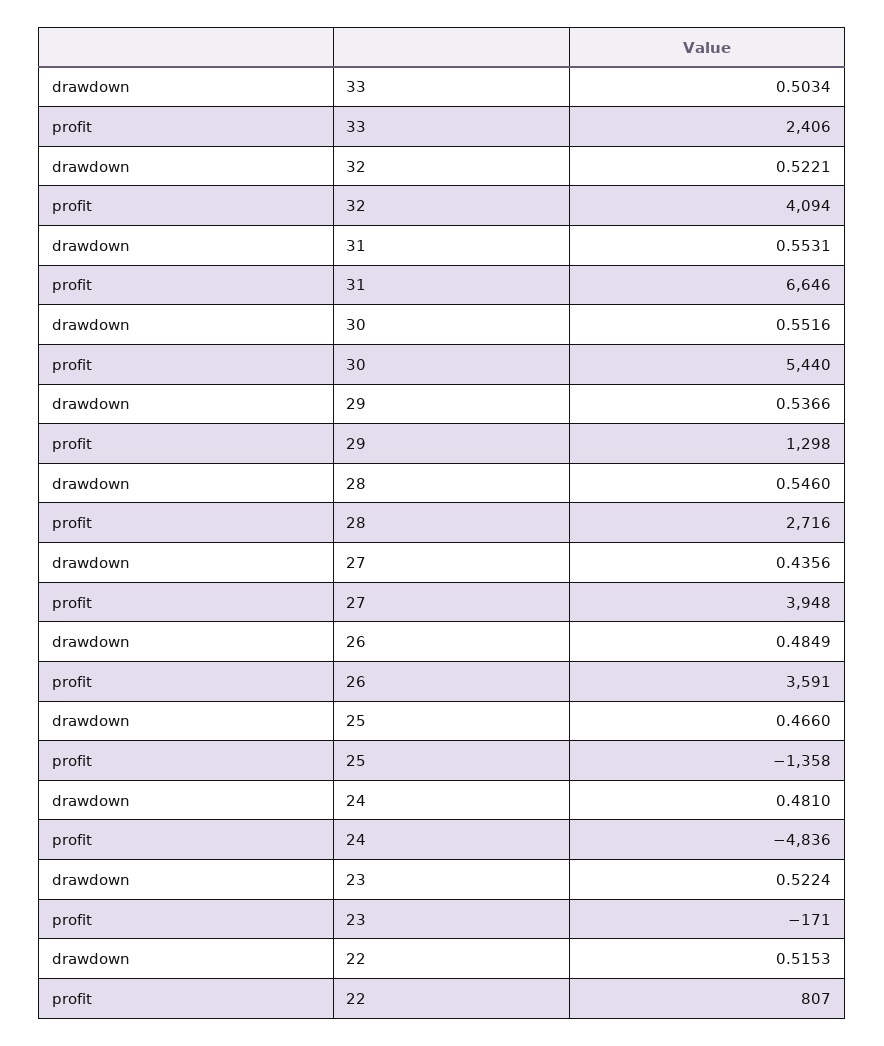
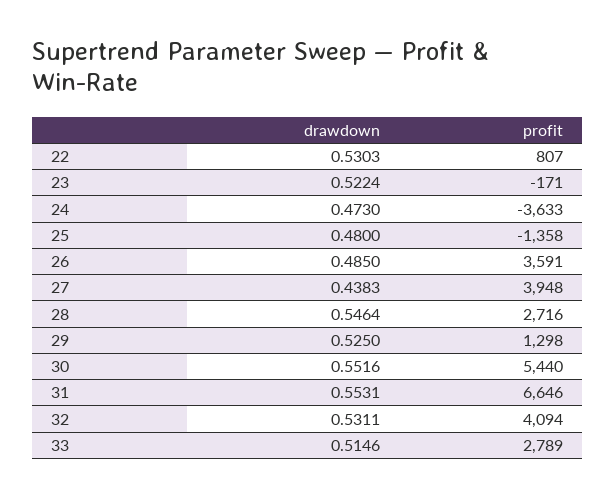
  {
    "drawdown": {
-     "33": 0.5034,
+     "33": 0.5146,
-     "32": 0.5221,
+     "32": 0.5311,
      "31": 0.5531,
      "30": 0.5516,
-     "29": 0.5366,
+     "29": 0.525,
-     "28": 0.546,
+     "28": 0.5464,
-     "27": 0.4356,
+     "27": 0.4383,
-     "26": 0.4849,
+     "26": 0.485,
-     "25": 0.466,
+     "25": 0.48,
-     "24": 0.481,
+     "24": 0.473,
      "23": 0.5224,
-     "22": 0.5153
+     "22": 0.5303
    },
    "profit": {
-     "33": 2406,
+     "33": 2789,
      "32": 4094,
      "31": 6646,
      "30": 5440,
      "29": 1298,
      "28": 2716,
      "27": 3948,
      "26": 3591,
      "25": -1358,
-     "24": -4836,
+     "24": -3633,
      "23": -171,
      "22": 807
    }
  }

